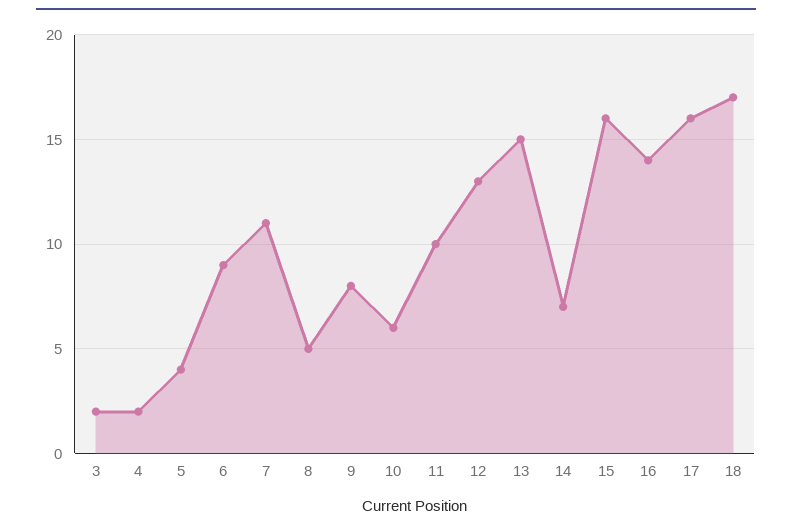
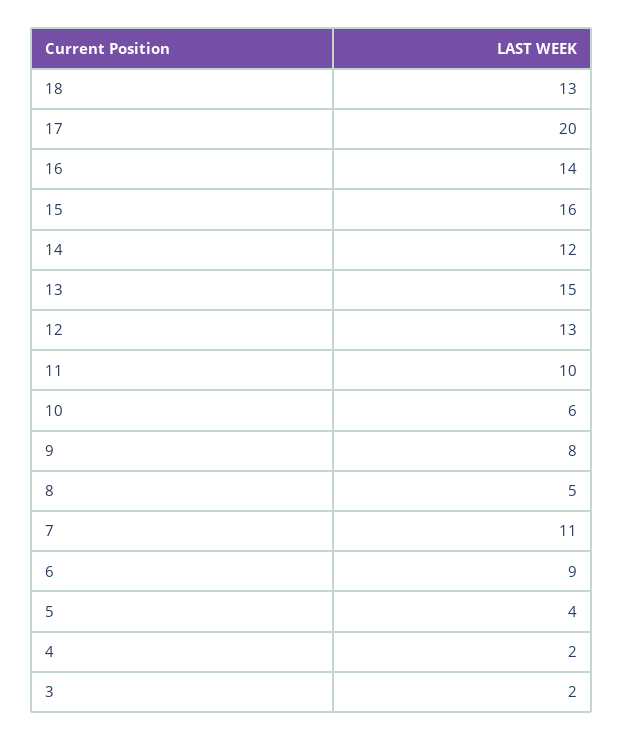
  {
    "3": 2,
    "4": 2,
    "5": 4,
    "6": 9,
    "7": 11,
    "8": 5,
    "9": 8,
    "10": 6,
    "11": 10,
    "12": 13,
    "13": 15,
-   "14": 7,
+   "14": 12,
    "15": 16,
    "16": 14,
-   "17": 16,
+   "17": 20,
-   "18": 17
+   "18": 13
  }

